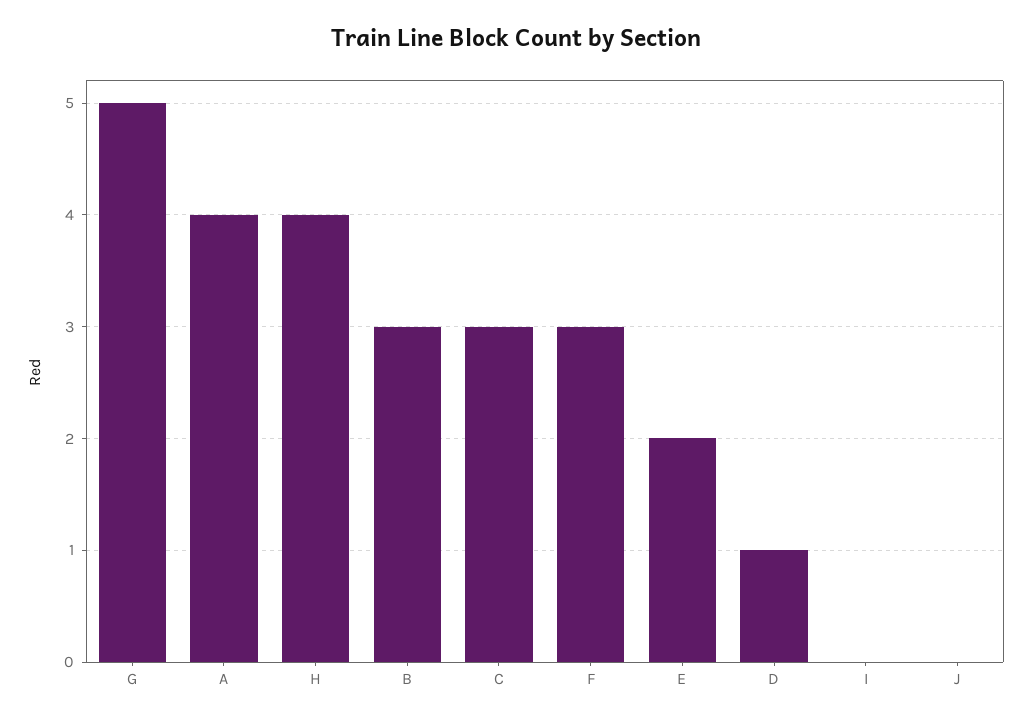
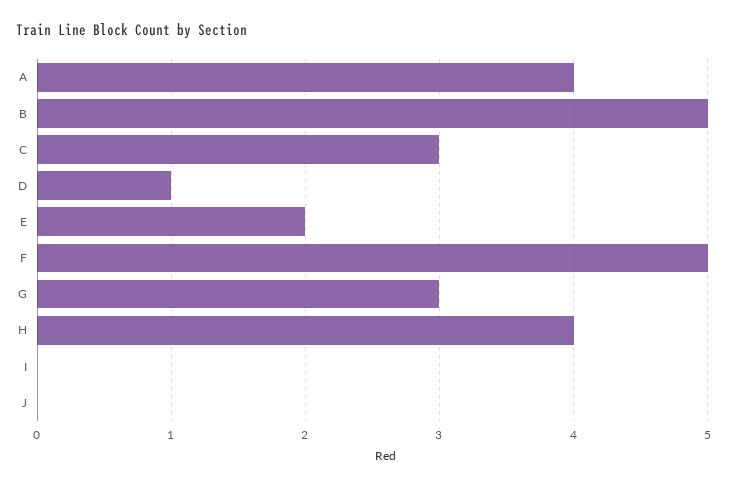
  {
-   "G": 5,
+   "G": 3,
    "A": 4,
    "H": 4,
-   "B": 3,
+   "B": 5,
    "C": 3,
-   "F": 3,
+   "F": 5,
    "E": 2,
    "D": 1,
    "I": 0,
    "J": 0
  }

